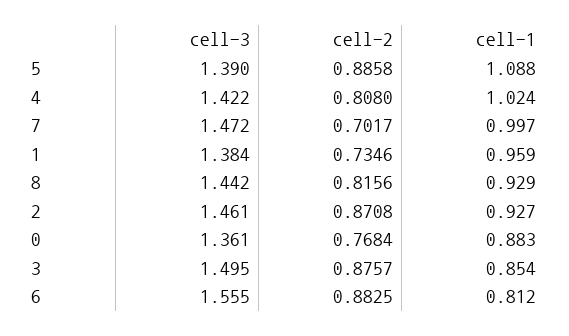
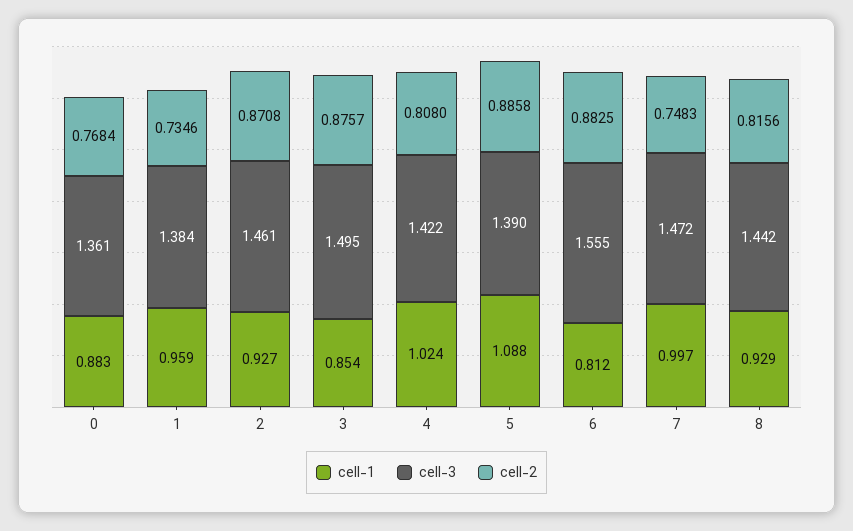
  {
    "cell-3": {
      "5": 1.39,
      "4": 1.422,
      "7": 1.472,
      "1": 1.384,
      "8": 1.442,
      "2": 1.461,
      "0": 1.361,
      "3": 1.495,
      "6": 1.555
    },
    "cell-2": {
      "5": 0.8858,
      "4": 0.808,
-     "7": 0.7017,
+     "7": 0.7483,
      "1": 0.7346,
      "8": 0.8156,
      "2": 0.8708,
      "0": 0.7684,
      "3": 0.8757,
      "6": 0.8825
    },
    "cell-1": {
      "5": 1.088,
      "4": 1.024,
      "7": 0.997,
      "1": 0.959,
      "8": 0.929,
      "2": 0.927,
      "0": 0.883,
      "3": 0.854,
      "6": 0.812
    }
  }

